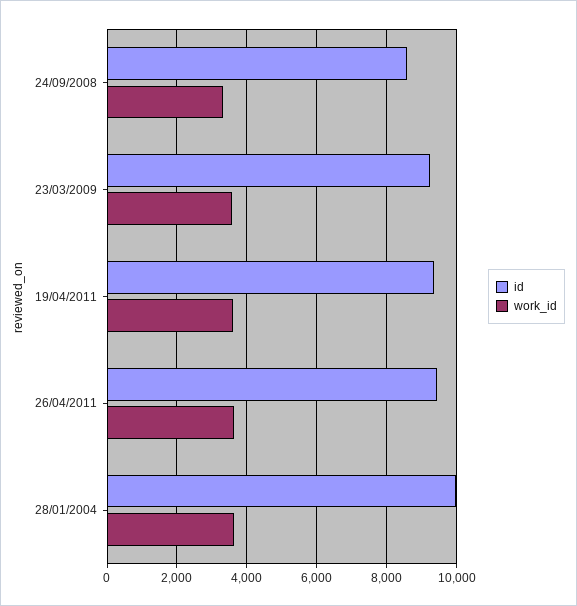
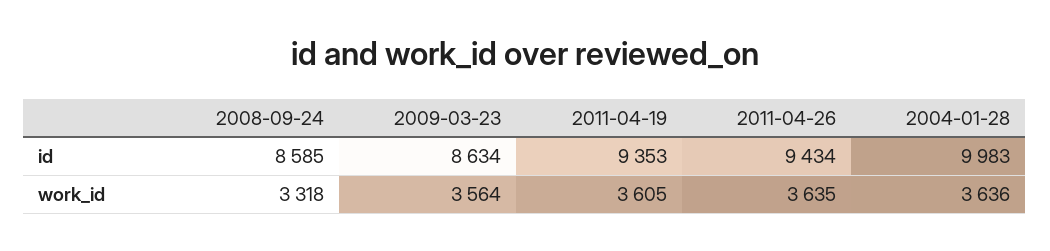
  {
    "id": {
      "24/09/2008": 8585,
-     "23/03/2009": 9200,
+     "23/03/2009": 8634,
      "19/04/2011": 9353,
      "26/04/2011": 9434,
      "28/01/2004": 9983
    },
    "work_id": {
      "24/09/2008": 3318,
      "23/03/2009": 3564,
      "19/04/2011": 3605,
      "26/04/2011": 3635,
      "28/01/2004": 3636
    }
  }

